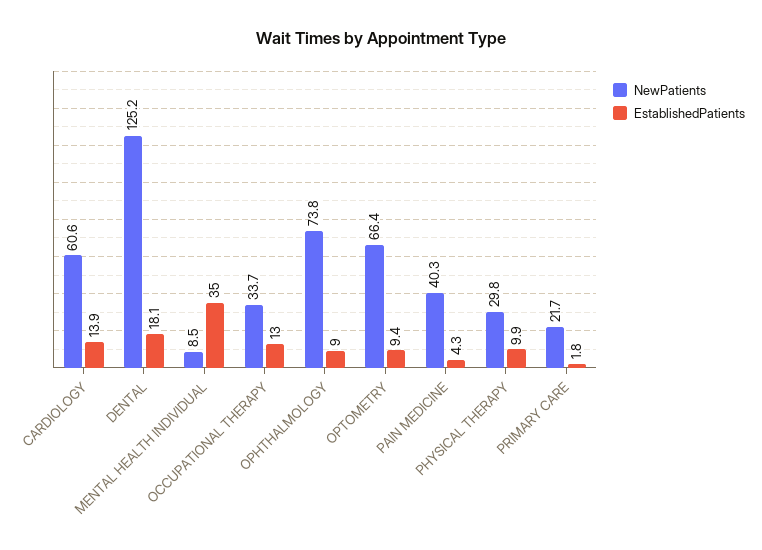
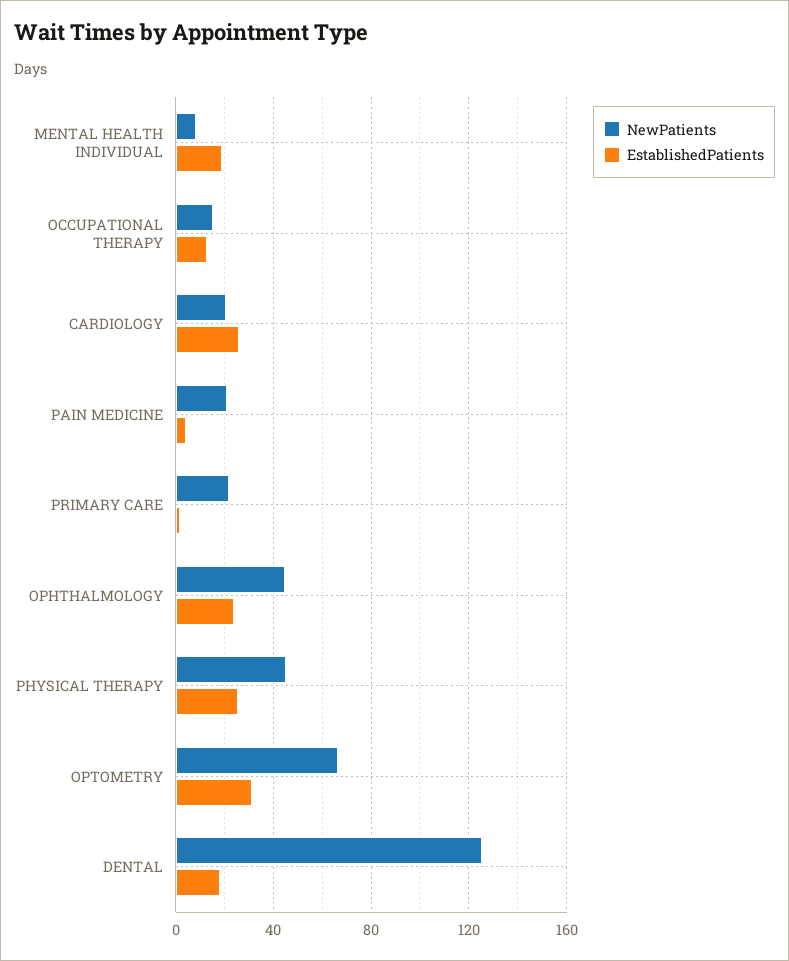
  {
    "NewPatients": {
-     "CARDIOLOGY": 60.6,
+     "CARDIOLOGY": 20,
      "DENTAL": 125.2,
      "MENTAL HEALTH INDIVIDUAL": 8.5,
-     "OCCUPATIONAL THERAPY": 33.7,
+     "OCCUPATIONAL THERAPY": 15,
-     "OPHTHALMOLOGY": 73.8,
+     "OPHTHALMOLOGY": 45,
      "OPTOMETRY": 66.4,
-     "PAIN MEDICINE": 40.3,
+     "PAIN MEDICINE": 20,
-     "PHYSICAL THERAPY": 29.8,
+     "PHYSICAL THERAPY": 45,
      "PRIMARY CARE": 21.7
    },
    "EstablishedPatients": {
-     "CARDIOLOGY": 13.9,
+     "CARDIOLOGY": 25,
      "DENTAL": 18.1,
-     "MENTAL HEALTH INDIVIDUAL": 35,
+     "MENTAL HEALTH INDIVIDUAL": 20,
      "OCCUPATIONAL THERAPY": 13,
-     "OPHTHALMOLOGY": 9,
+     "OPHTHALMOLOGY": 25,
-     "OPTOMETRY": 9.4,
+     "OPTOMETRY": 30,
      "PAIN MEDICINE": 4.3,
-     "PHYSICAL THERAPY": 9.9,
+     "PHYSICAL THERAPY": 25,
      "PRIMARY CARE": 1.8
    }
  }

